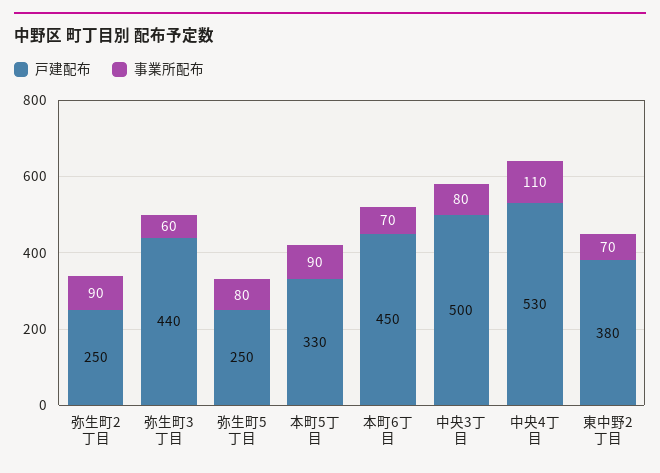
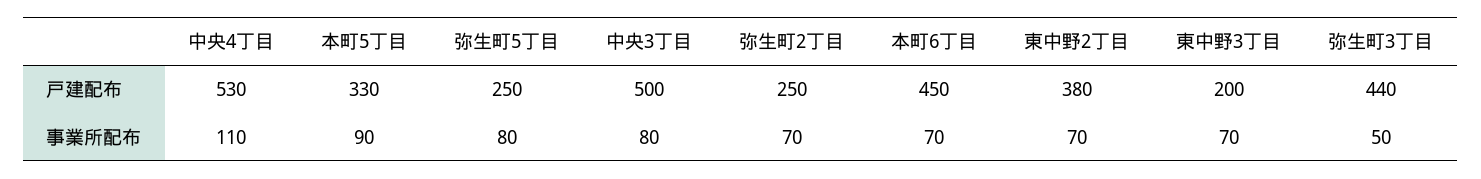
  {
    "戸建配布": {
      "弥生町2丁目": 250,
      "弥生町3丁目": 440,
      "弥生町5丁目": 250,
      "本町5丁目": 330,
      "本町6丁目": 450,
      "中央3丁目": 500,
      "中央4丁目": 530,
-     "東中野2丁目": 380
+     "東中野2丁目": 380,
+     "東中野3丁目": 200
    },
    "事業所配布": {
-     "弥生町2丁目": 90,
+     "弥生町2丁目": 70,
-     "弥生町3丁目": 60,
+     "弥生町3丁目": 50,
      "弥生町5丁目": 80,
      "本町5丁目": 90,
      "本町6丁目": 70,
      "中央3丁目": 80,
      "中央4丁目": 110,
-     "東中野2丁目": 70
+     "東中野2丁目": 70,
+     "東中野3丁目": 70
    }
  }

